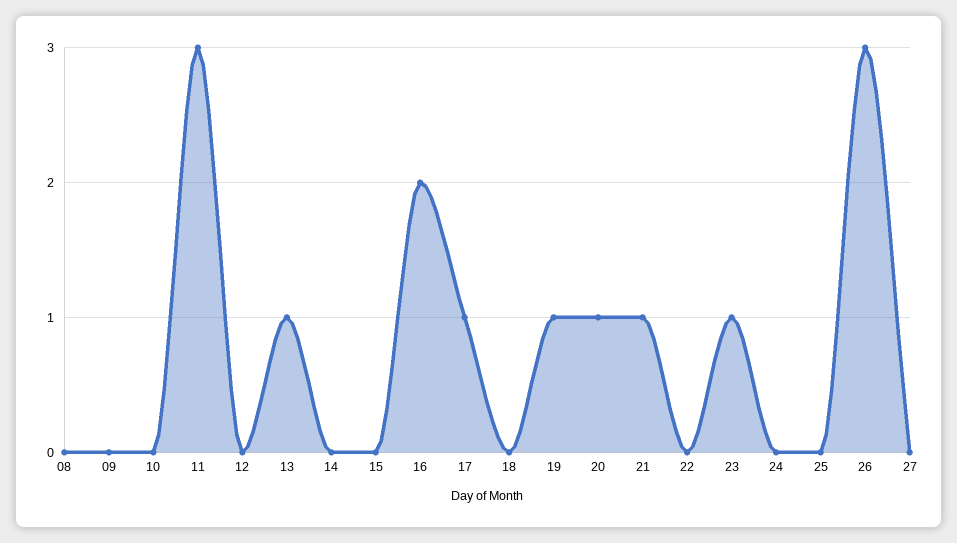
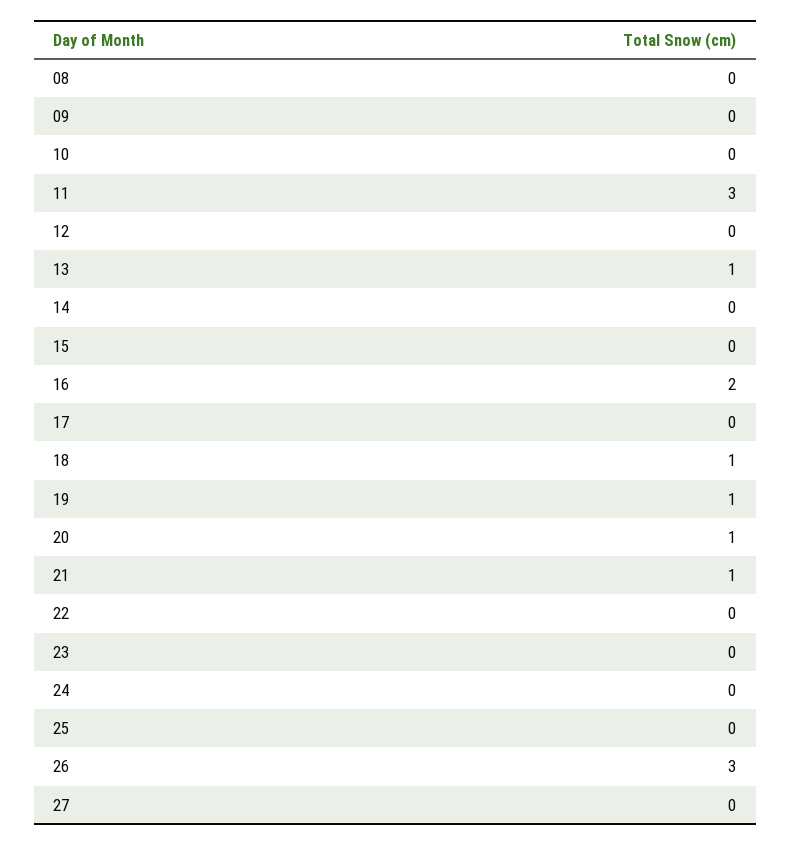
  {
    "08": 0,
    "09": 0,
    "10": 0,
    "11": 3,
    "12": 0,
    "13": 1,
    "14": 0,
    "15": 0,
    "16": 2,
-   "17": 1,
+   "17": 0,
-   "18": 0,
+   "18": 1,
    "19": 1,
    "20": 1,
    "21": 1,
    "22": 0,
-   "23": 1,
+   "23": 0,
    "24": 0,
    "25": 0,
    "26": 3,
    "27": 0
  }

